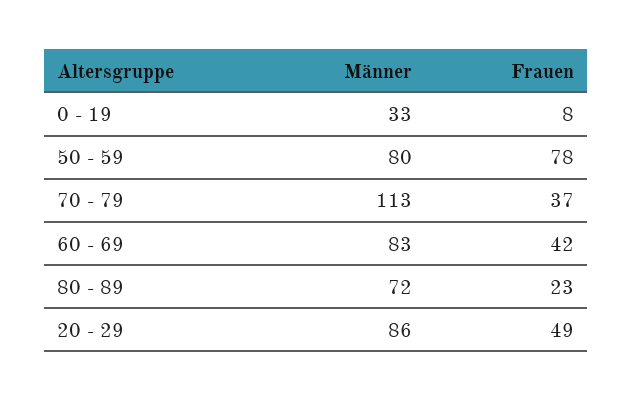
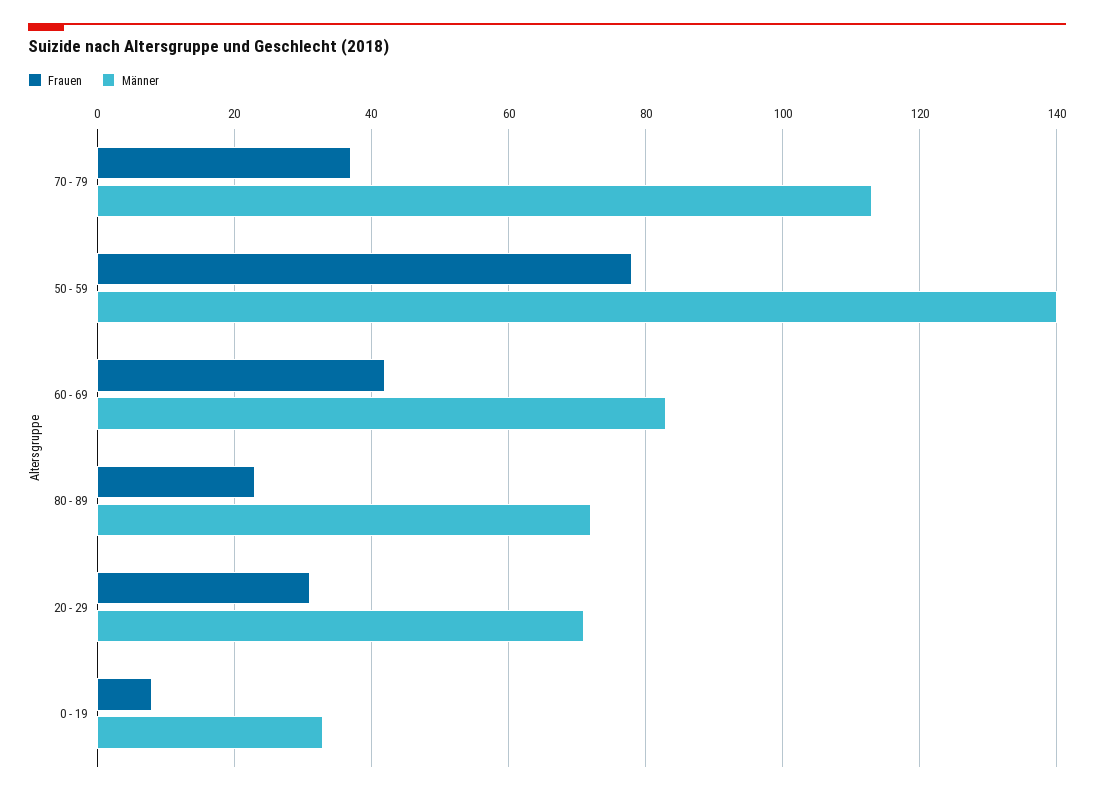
  {
    "Männer": {
      "0 - 19": 33,
-     "50 - 59": 80,
+     "50 - 59": 140,
      "70 - 79": 113,
      "60 - 69": 83,
      "80 - 89": 72,
-     "20 - 29": 86
+     "20 - 29": 70
    },
    "Frauen": {
      "0 - 19": 8,
      "50 - 59": 78,
      "70 - 79": 37,
      "60 - 69": 42,
      "80 - 89": 23,
-     "20 - 29": 49
+     "20 - 29": 30
    }
  }

